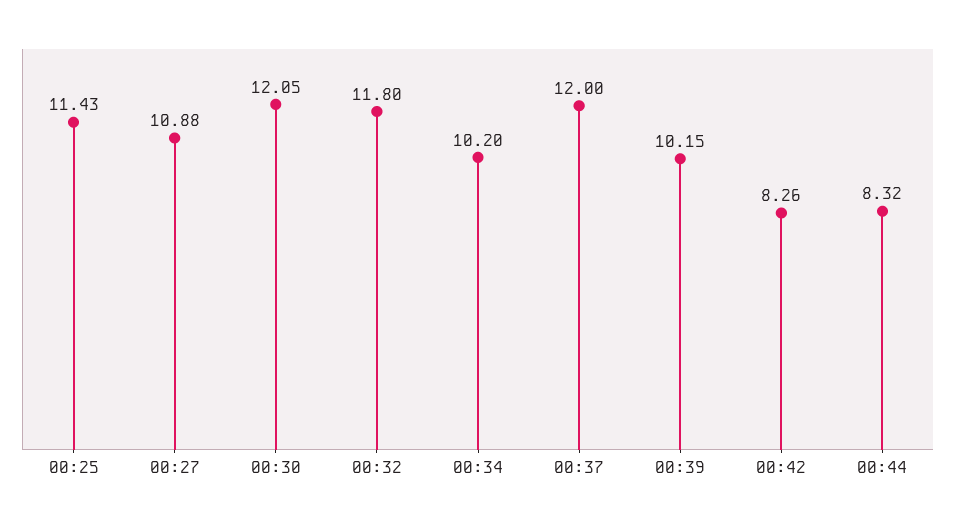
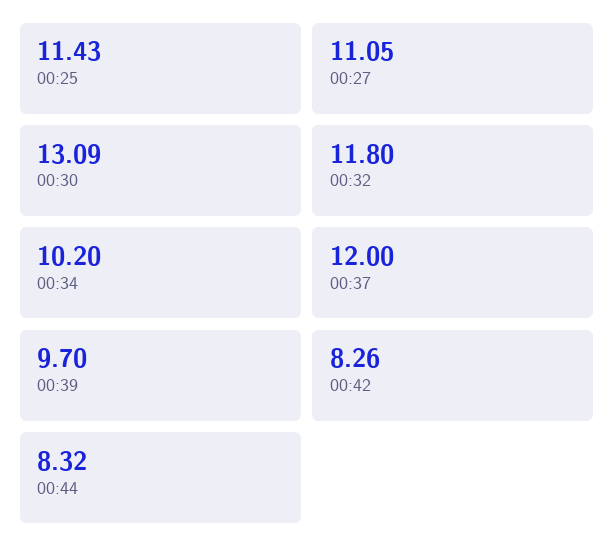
  {
    "00:25": 11.43,
-   "00:27": 10.88,
+   "00:27": 11.05,
-   "00:30": 12.05,
+   "00:30": 13.09,
    "00:32": 11.8,
    "00:34": 10.2,
    "00:37": 12,
-   "00:39": 10.15,
+   "00:39": 9.7,
    "00:42": 8.26,
    "00:44": 8.32
  }

